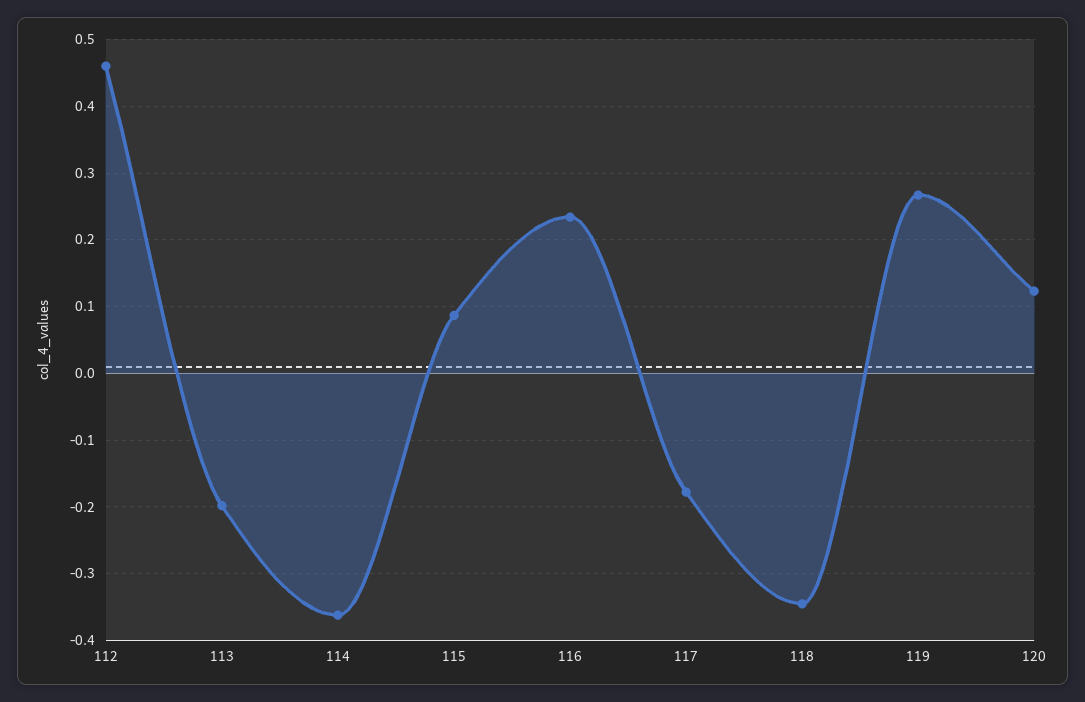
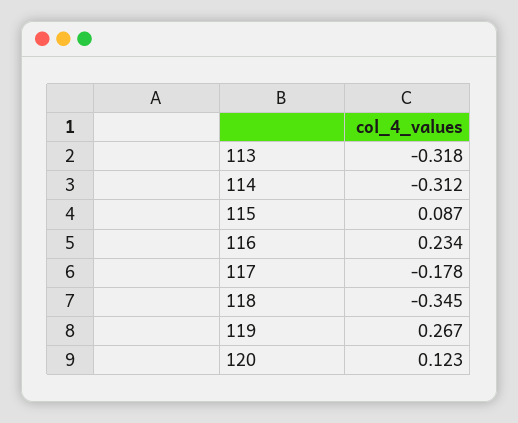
  {
-   "112": 0.46,
-   "113": -0.2,
+   "113": -0.318,
-   "114": -0.36,
+   "114": -0.312,
    "115": 0.087,
    "116": 0.234,
    "117": -0.178,
    "118": -0.345,
    "119": 0.267,
    "120": 0.123
  }

